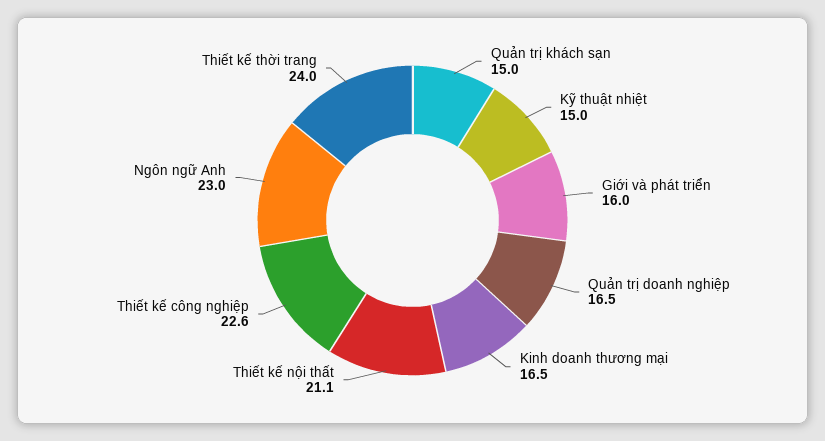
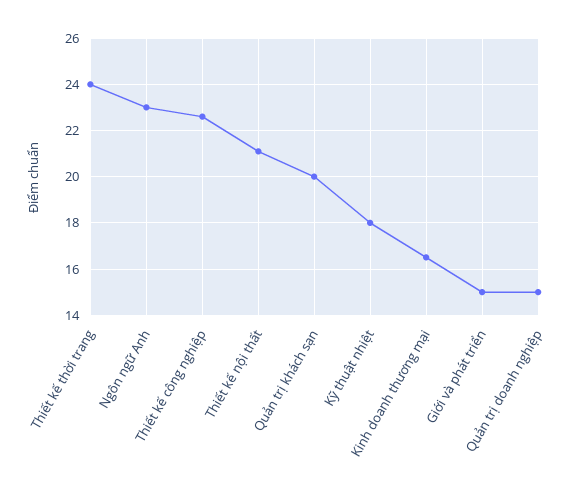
  {
-   "Quản trị khách sạn": 15,
+   "Quản trị khách sạn": 20,
-   "Kỹ thuật nhiệt": 15,
+   "Kỹ thuật nhiệt": 18,
-   "Giới và phát triển": 16,
+   "Giới và phát triển": 15,
-   "Quản trị doanh nghiệp": 16.5,
+   "Quản trị doanh nghiệp": 15,
    "Kinh doanh thương mại": 16.5,
    "Thiết kế nội thất": 21.1,
    "Thiết kế công nghiệp": 22.6,
    "Ngôn ngữ Anh": 23,
    "Thiết kế thời trang": 24
  }

